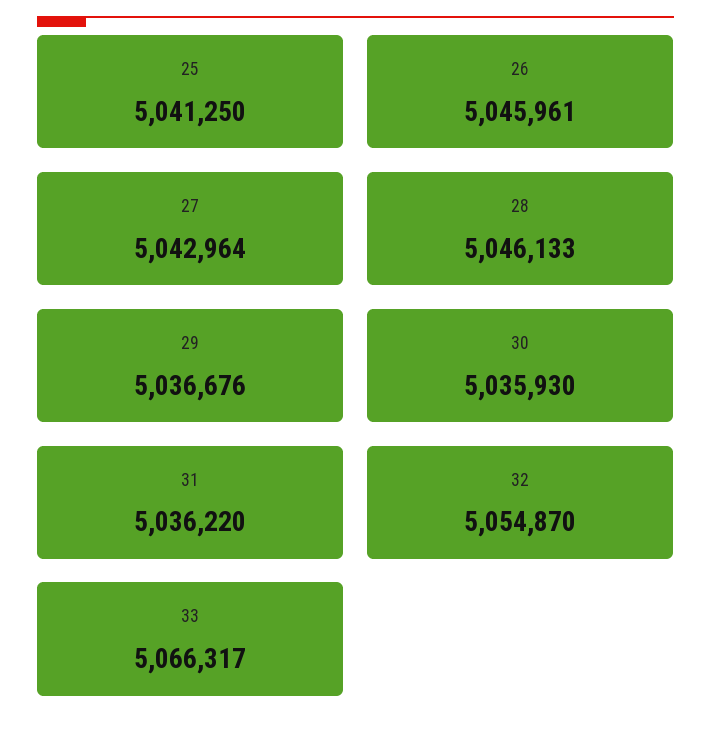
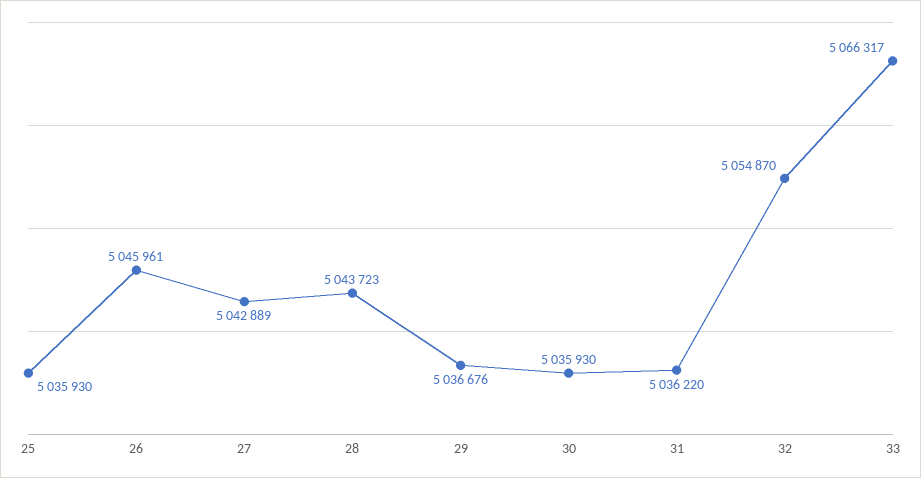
  {
-   "25": 5041250,
+   "25": 5035930,
    "26": 5045961,
-   "27": 5042964,
+   "27": 5042889,
-   "28": 5046133,
+   "28": 5043723,
    "29": 5036676,
    "30": 5035930,
    "31": 5036220,
    "32": 5054870,
    "33": 5066317
  }

